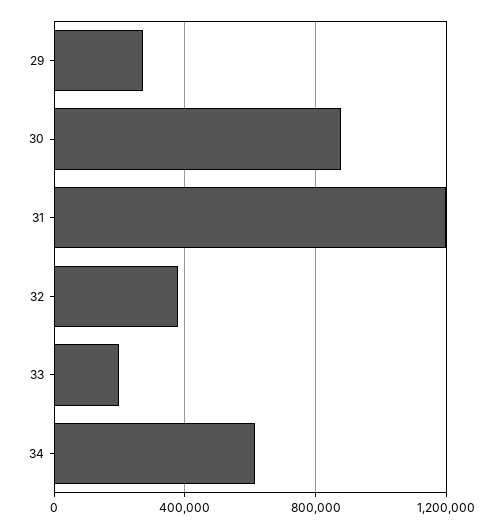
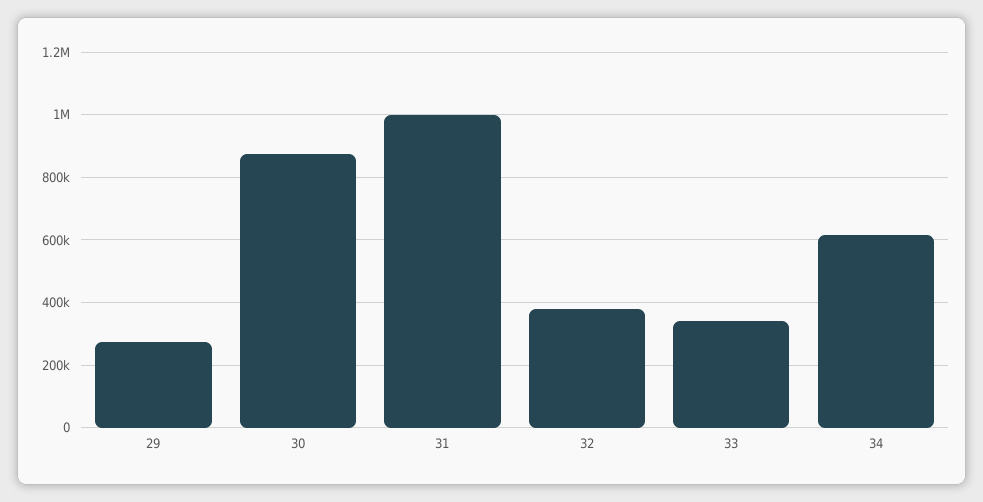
  {
    "29": 280000,
    "30": 880000,
-   "31": 1200000,
+   "31": 1000000,
    "32": 380000,
-   "33": 200000,
+   "33": 340000,
    "34": 620000
  }

